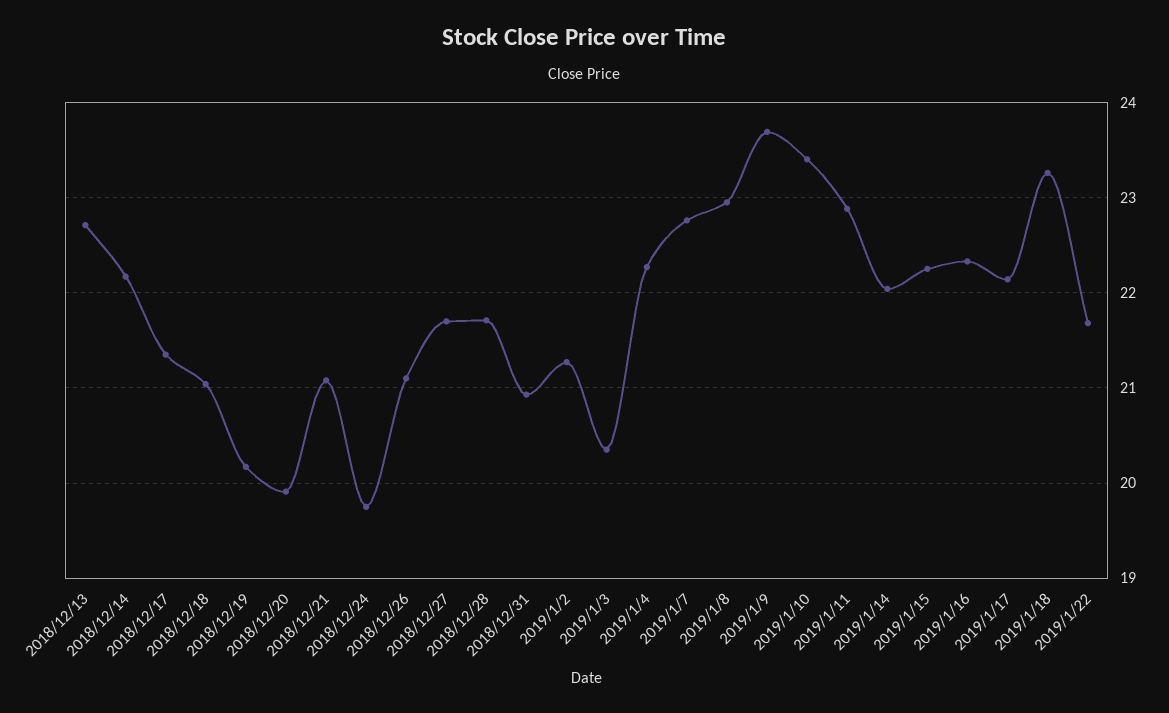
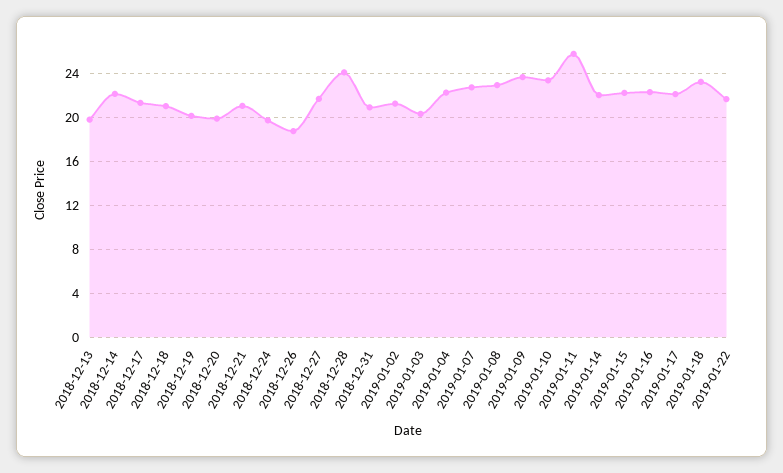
  {
-   "2018/12/13": 22.7,
+   "2018/12/13": 20,
    "2018/12/14": 22.2,
    "2018/12/17": 21.4,
    "2018/12/18": 21,
    "2018/12/19": 20.2,
    "2018/12/20": 19.9,
    "2018/12/21": 21.1,
    "2018/12/24": 19.8,
-   "2018/12/26": 21.1,
+   "2018/12/26": 19,
    "2018/12/27": 21.7,
-   "2018/12/28": 21.7,
+   "2018/12/28": 24,
    "2018/12/31": 20.9,
    "2019/1/2": 21.3,
    "2019/1/3": 20.4,
    "2019/1/4": 22.3,
    "2019/1/7": 22.8,
    "2019/1/8": 23,
    "2019/1/9": 23.7,
    "2019/1/10": 23.4,
-   "2019/1/11": 22.9,
+   "2019/1/11": 26,
    "2019/1/14": 22,
    "2019/1/15": 22.3,
    "2019/1/16": 22.3,
    "2019/1/17": 22.1,
    "2019/1/18": 23.3,
    "2019/1/22": 21.7
  }

